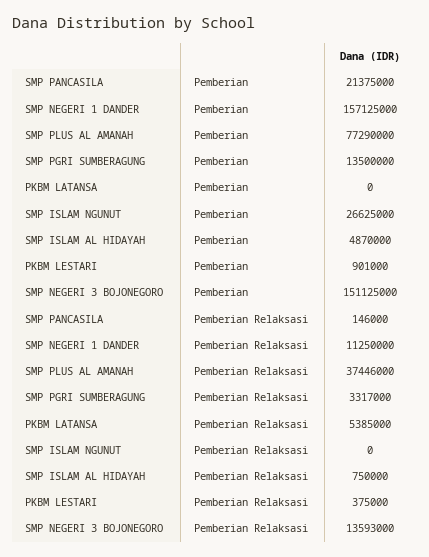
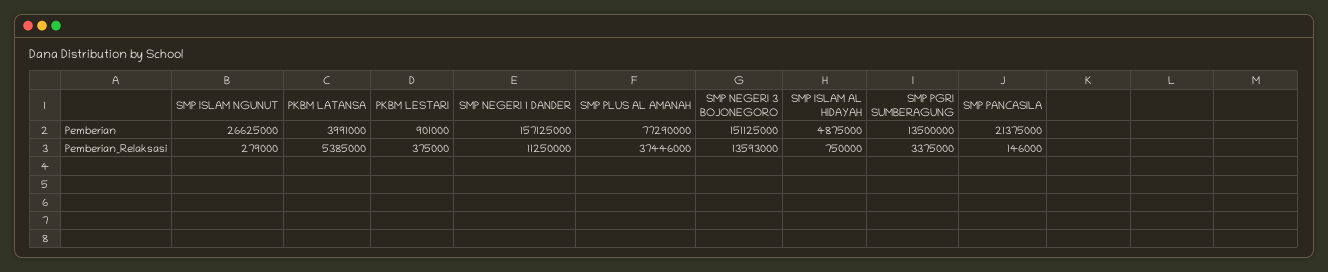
  {
    "SMP PANCASILA": {
      "Pemberian": 21375000,
      "Pemberian Relaksasi": 146000
    },
    "SMP NEGERI 1 DANDER": {
      "Pemberian": 157125000,
      "Pemberian Relaksasi": 11250000
    },
    "SMP PLUS AL AMANAH": {
      "Pemberian": 77290000,
      "Pemberian Relaksasi": 37446000
    },
    "SMP PGRI SUMBERAGUNG": {
      "Pemberian": 13500000,
-     "Pemberian Relaksasi": 3317000
+     "Pemberian Relaksasi": 3375000
    },
    "PKBM LATANSA": {
-     "Pemberian": 0,
+     "Pemberian": 3991000,
      "Pemberian Relaksasi": 5385000
    },
    "SMP ISLAM NGUNUT": {
      "Pemberian": 26625000,
-     "Pemberian Relaksasi": 0
+     "Pemberian Relaksasi": 279000
    },
    "SMP ISLAM AL HIDAYAH": {
-     "Pemberian": 4870000,
+     "Pemberian": 4875000,
      "Pemberian Relaksasi": 750000
    },
    "PKBM LESTARI": {
      "Pemberian": 901000,
      "Pemberian Relaksasi": 375000
    },
    "SMP NEGERI 3 BOJONEGORO": {
      "Pemberian": 151125000,
      "Pemberian Relaksasi": 13593000
    }
  }

